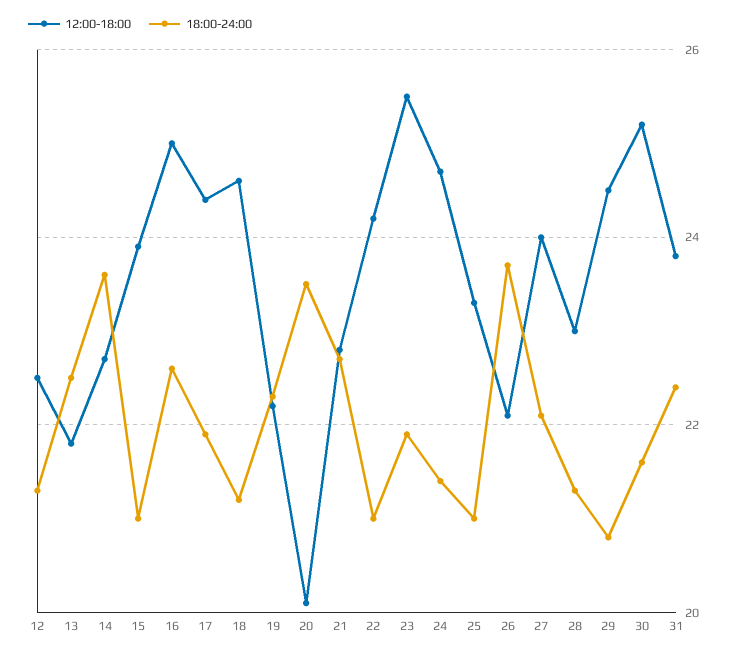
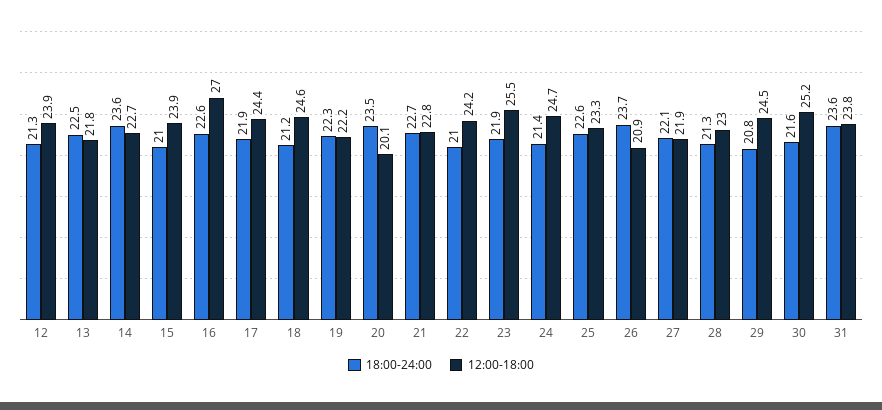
  {
    "12:00-18:00": {
-     "12": 22.5,
+     "12": 23.9,
      "13": 21.8,
      "14": 22.7,
      "15": 23.9,
-     "16": 25,
+     "16": 27,
      "17": 24.4,
      "18": 24.6,
      "19": 22.2,
      "20": 20.1,
      "21": 22.8,
      "22": 24.2,
      "23": 25.5,
      "24": 24.7,
      "25": 23.3,
-     "26": 22,
+     "26": 20.9,
-     "27": 24,
+     "27": 21.9,
      "28": 23,
      "29": 24.5,
      "30": 25.2,
      "31": 23.8
    },
    "18:00-24:00": {
      "12": 21.3,
      "13": 22.5,
      "14": 23.6,
      "15": 21,
      "16": 22.6,
      "17": 21.9,
      "18": 21.2,
      "19": 22.3,
      "20": 23.5,
      "21": 22.7,
      "22": 21,
      "23": 21.9,
      "24": 21.4,
-     "25": 21,
+     "25": 22.6,
      "26": 23.7,
      "27": 22.1,
      "28": 21.3,
      "29": 20.8,
      "30": 21.6,
-     "31": 22.5
+     "31": 23.6
    }
  }

